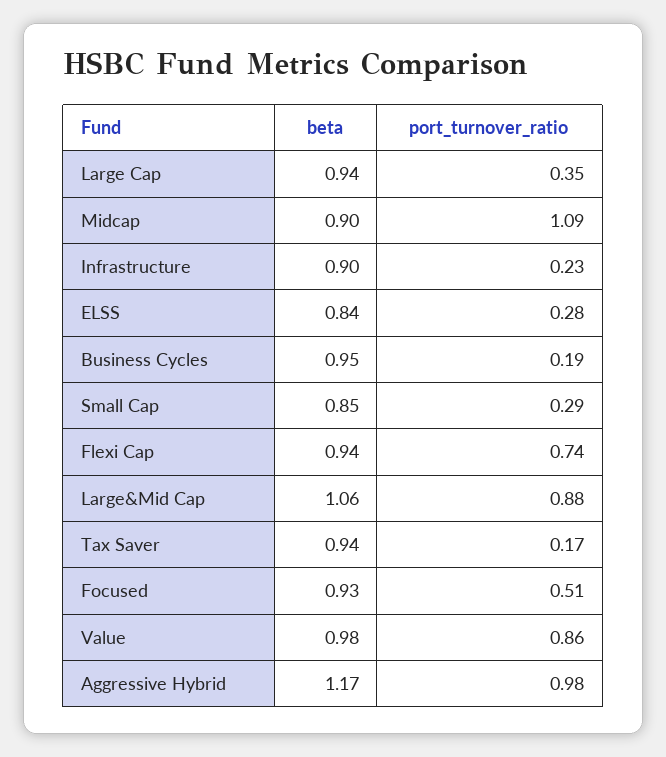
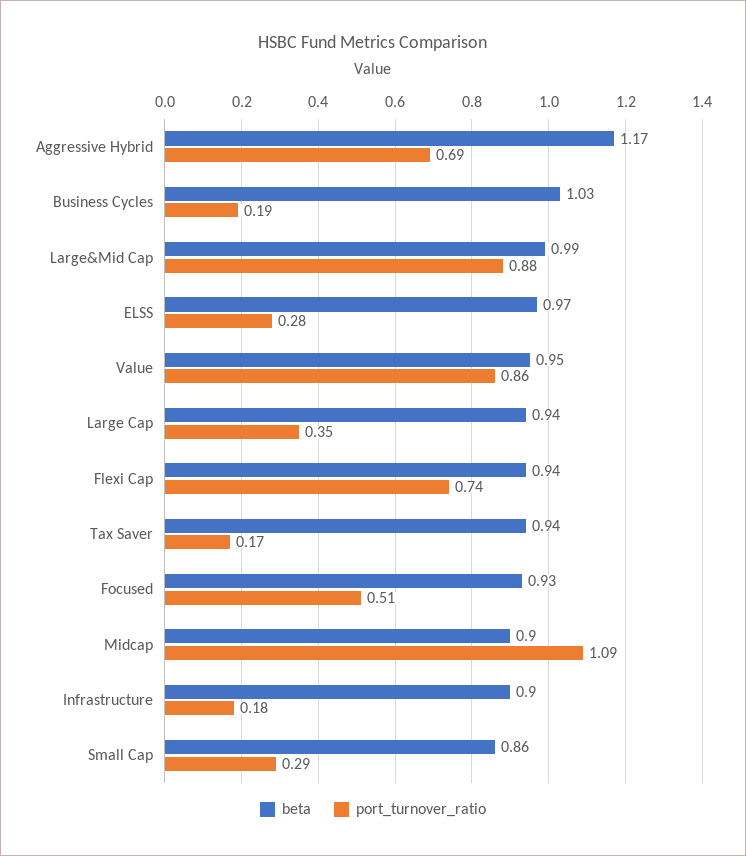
  {
    "beta": {
      "Large Cap": 0.94,
      "Midcap": 0.9,
      "Infrastructure": 0.9,
-     "ELSS": 0.84,
+     "ELSS": 0.97,
-     "Business Cycles": 0.95,
+     "Business Cycles": 1.03,
-     "Small Cap": 0.85,
+     "Small Cap": 0.86,
      "Flexi Cap": 0.94,
-     "Large&Mid Cap": 1.06,
+     "Large&Mid Cap": 0.99,
      "Tax Saver": 0.94,
      "Focused": 0.93,
-     "Value": 0.98,
+     "Value": 0.95,
      "Aggressive Hybrid": 1.17
    },
    "port_turnover_ratio": {
      "Large Cap": 0.35,
      "Midcap": 1.09,
-     "Infrastructure": 0.23,
+     "Infrastructure": 0.18,
      "ELSS": 0.28,
      "Business Cycles": 0.19,
      "Small Cap": 0.29,
      "Flexi Cap": 0.74,
      "Large&Mid Cap": 0.88,
      "Tax Saver": 0.17,
      "Focused": 0.51,
      "Value": 0.86,
-     "Aggressive Hybrid": 0.98
+     "Aggressive Hybrid": 0.69
    }
  }

